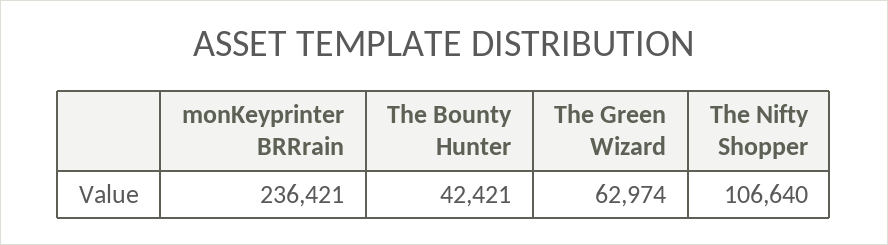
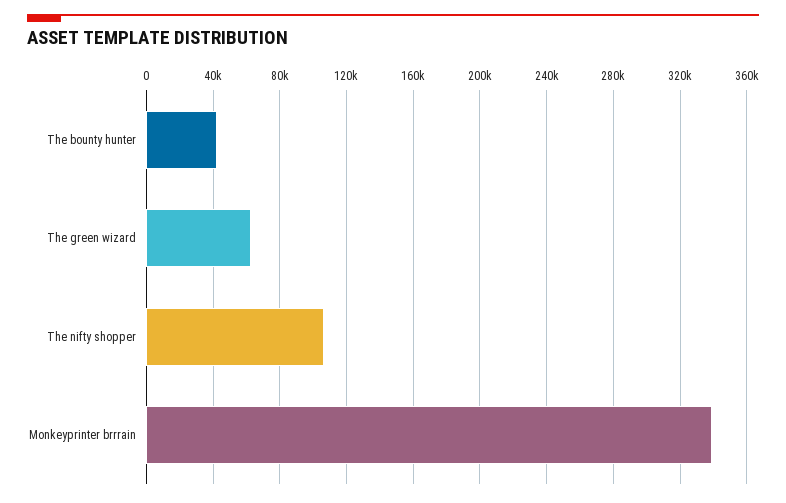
  {
-   "monKeyprinter BRRrain": 236421,
+   "monKeyprinter BRRrain": 340000,
    "The Bounty Hunter": 42421,
    "The Green Wizard": 62974,
    "The Nifty Shopper": 106640
  }

